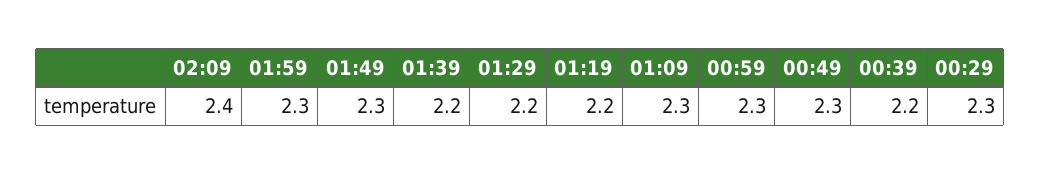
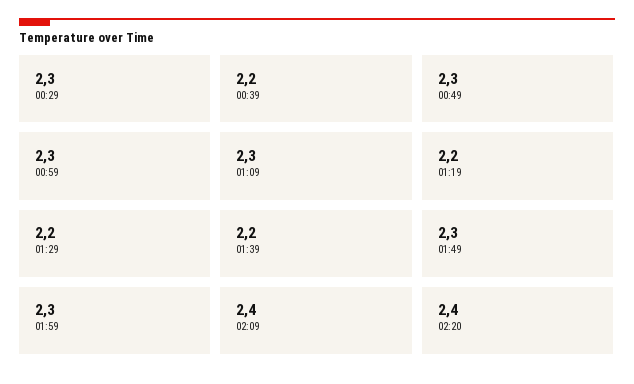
  {
    "02:09": 2.4,
    "01:59": 2.3,
    "01:49": 2.3,
    "01:39": 2.2,
    "01:29": 2.2,
    "01:19": 2.2,
    "01:09": 2.3,
    "00:59": 2.3,
    "00:49": 2.3,
    "00:39": 2.2,
-   "00:29": 2.3
+   "00:29": 2.3,
+   "02:20": 2.4
  }

